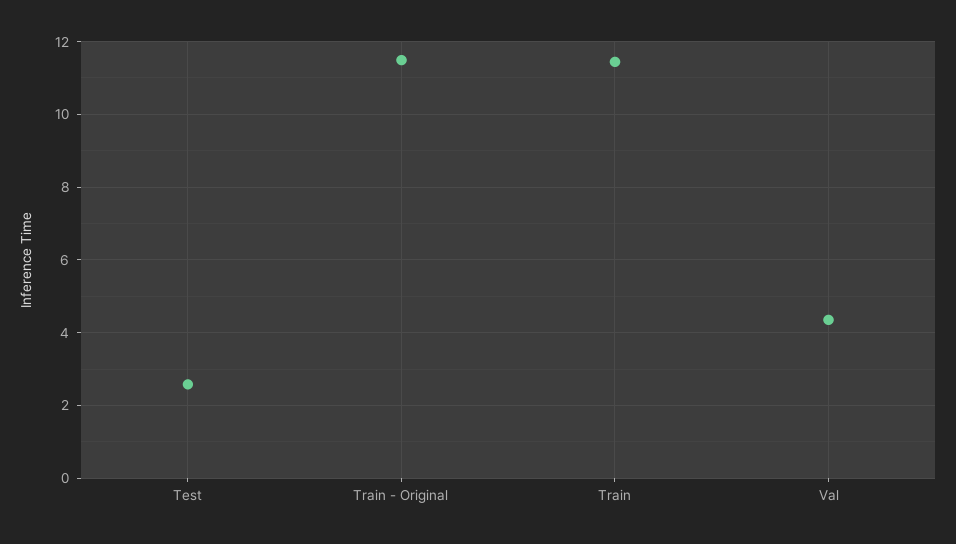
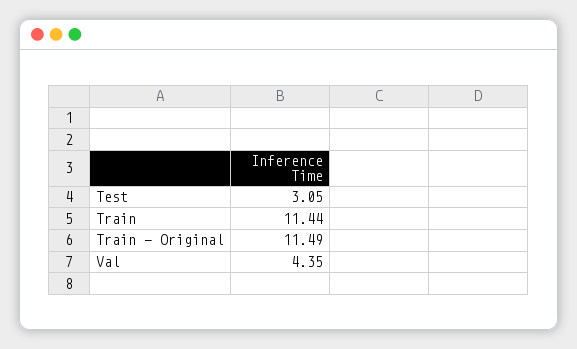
  {
-   "Test": 2.6,
+   "Test": 3.05,
    "Train - Original": 11.49,
    "Train": 11.44,
    "Val": 4.35
  }

